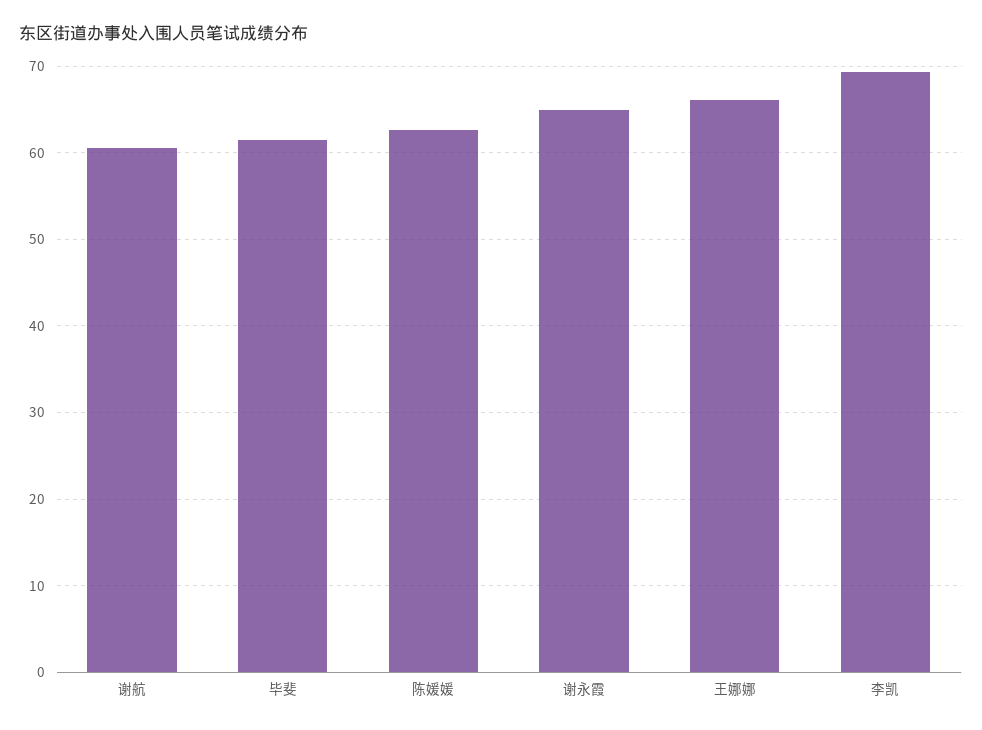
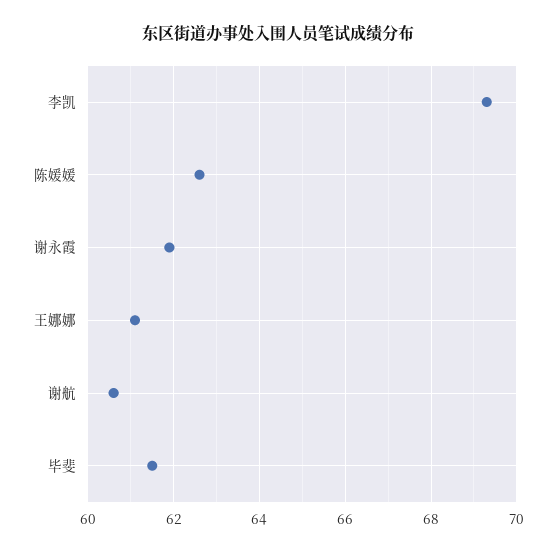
  {
    "谢航": 60.5,
    "毕斐": 61.5,
    "陈媛媛": 62.5,
-   "谢永霞": 65,
+   "谢永霞": 62,
-   "王娜娜": 66,
+   "王娜娜": 61,
    "李凯": 69.5
  }

